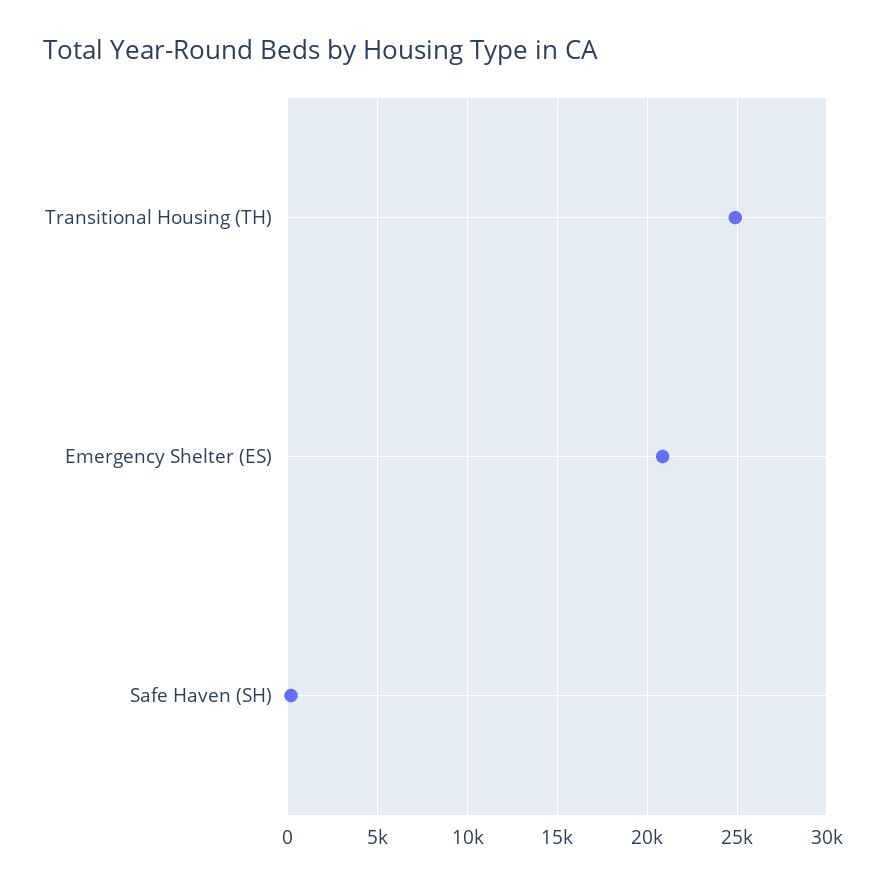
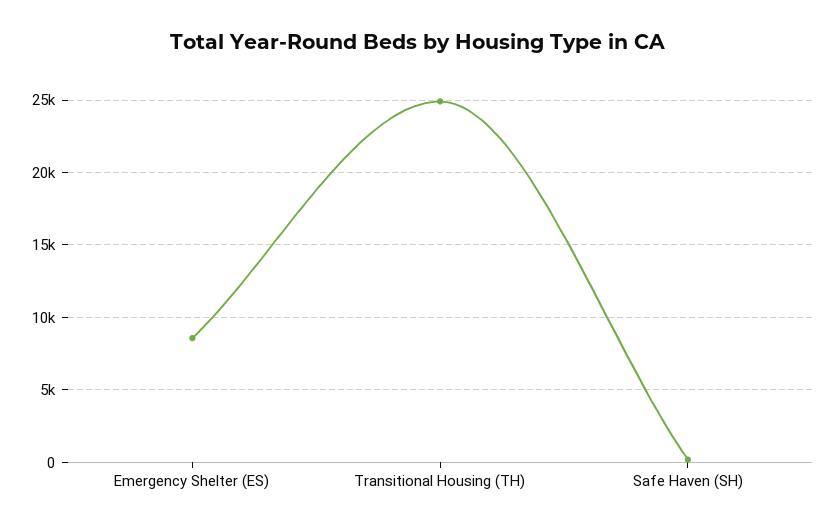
  {
    "Transitional Housing (TH)": 25000,
-   "Emergency Shelter (ES)": 21000,
+   "Emergency Shelter (ES)": 8500,
    "Safe Haven (SH)": 0
  }

